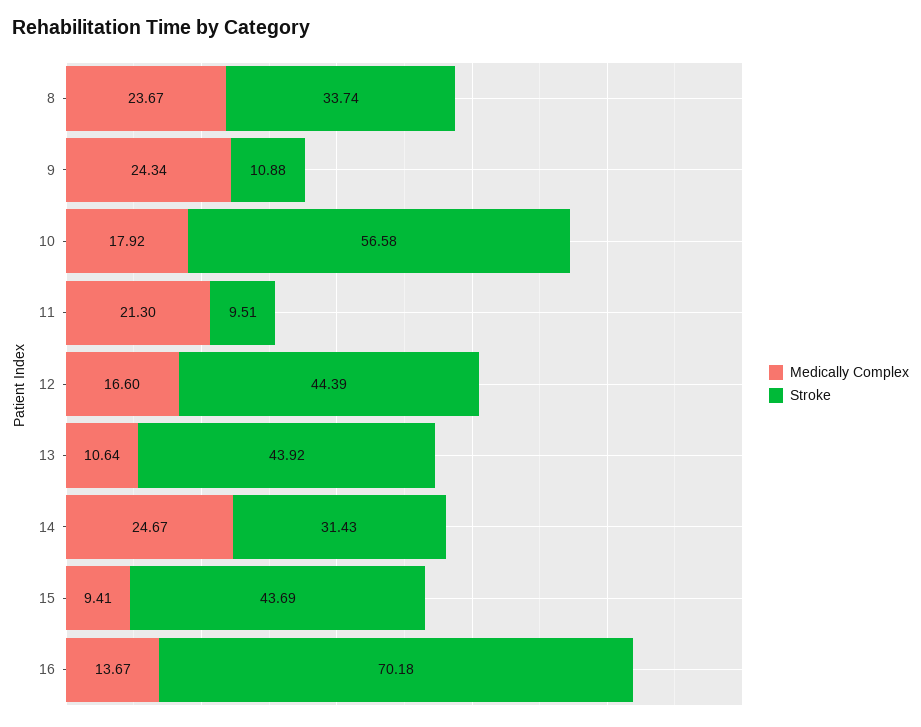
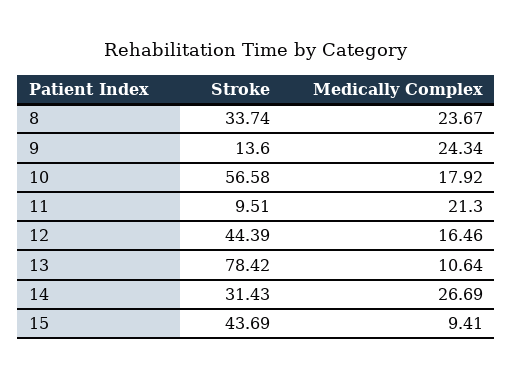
  {
    "Medically Complex": {
      "8": 23.67,
      "9": 24.34,
      "10": 17.92,
      "11": 21.3,
-     "12": 16.6,
+     "12": 16.46,
      "13": 10.64,
-     "14": 24.67,
+     "14": 26.69,
-     "15": 9.41,
+     "15": 9.41
-     "16": 13.67
    },
    "Stroke": {
      "8": 33.74,
-     "9": 10.88,
+     "9": 13.6,
      "10": 56.58,
      "11": 9.51,
      "12": 44.39,
-     "13": 43.92,
+     "13": 78.42,
      "14": 31.43,
-     "15": 43.69,
+     "15": 43.69
-     "16": 70.18
    }
  }

